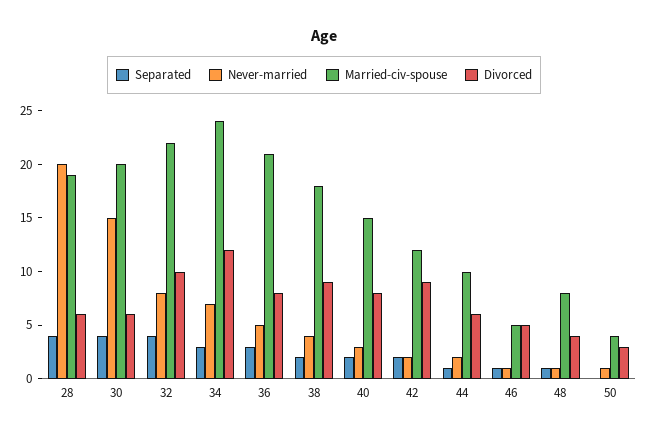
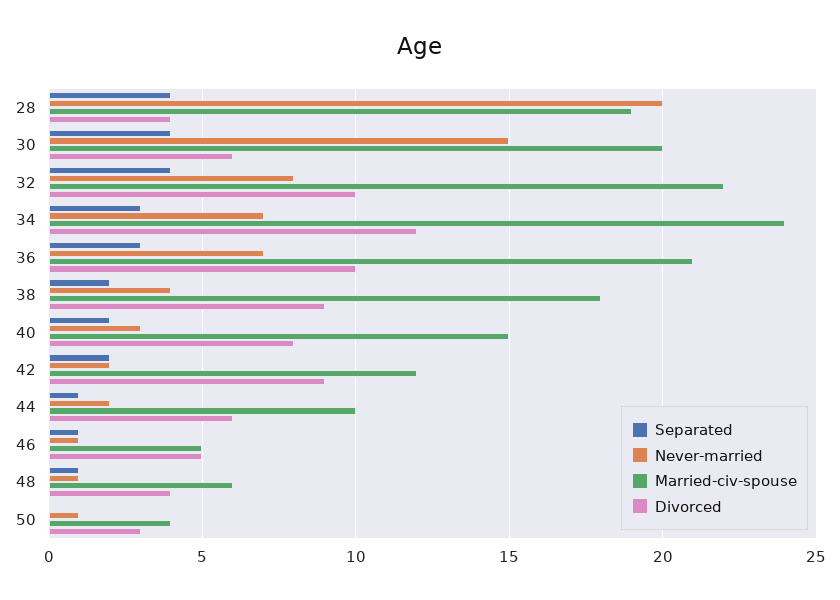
  {
    "Separated": {
      "28": 4,
      "30": 4,
      "32": 4,
      "34": 3,
      "36": 3,
      "38": 2,
      "40": 2,
      "42": 2,
      "44": 1,
      "46": 1,
      "48": 1,
      "50": 0
    },
    "Never-married": {
      "28": 20,
      "30": 15,
      "32": 8,
      "34": 7,
-     "36": 5,
+     "36": 7,
      "38": 4,
      "40": 3,
      "42": 2,
      "44": 2,
      "46": 1,
      "48": 1,
      "50": 1
    },
    "Married-civ-spouse": {
      "28": 19,
      "30": 20,
      "32": 22,
      "34": 24,
      "36": 21,
      "38": 18,
      "40": 15,
      "42": 12,
      "44": 10,
      "46": 5,
-     "48": 8,
+     "48": 6,
      "50": 4
    },
    "Divorced": {
-     "28": 6,
+     "28": 4,
      "30": 6,
      "32": 10,
      "34": 12,
-     "36": 8,
+     "36": 10,
      "38": 9,
      "40": 8,
      "42": 9,
      "44": 6,
      "46": 5,
      "48": 4,
      "50": 3
    }
  }

